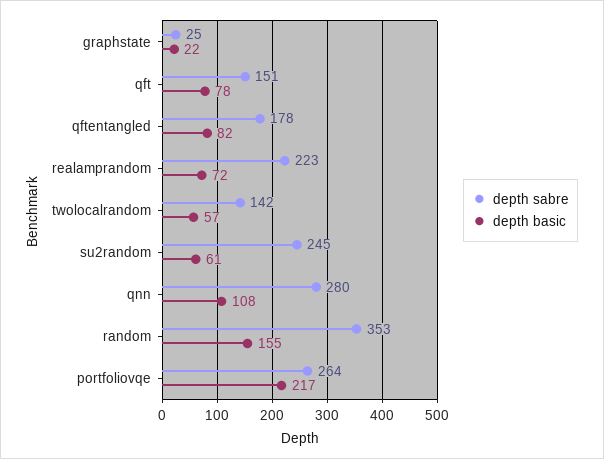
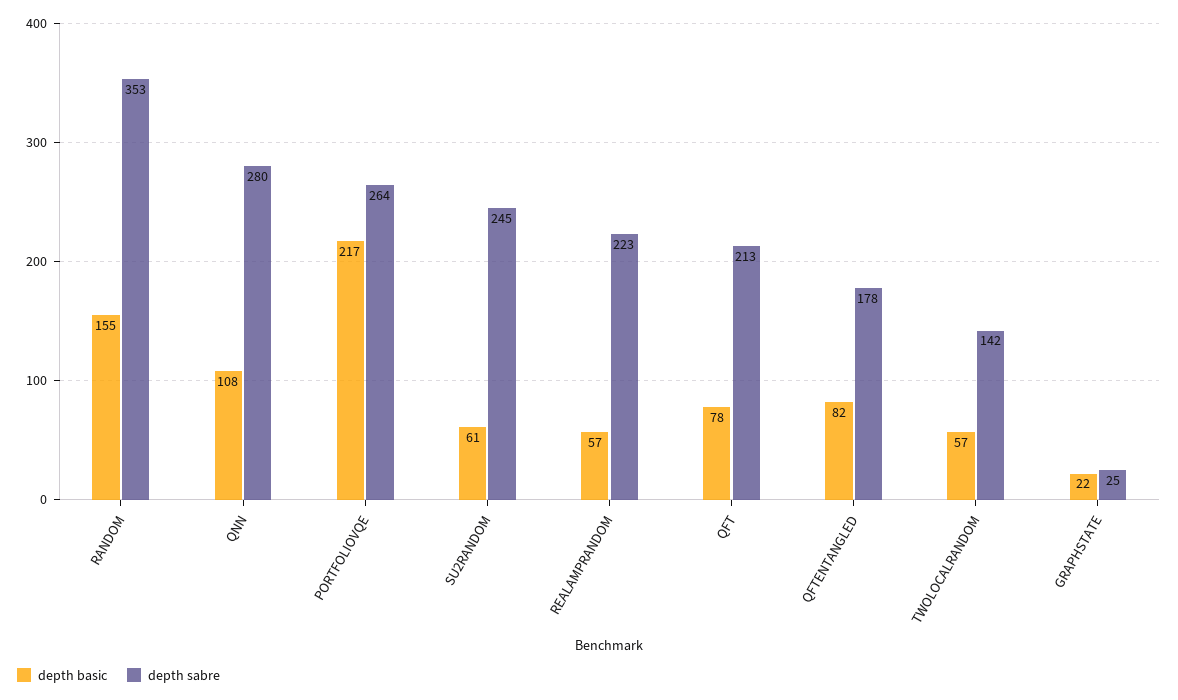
  {
    "depth sabre": {
      "graphstate": 25,
-     "qft": 151,
+     "qft": 213,
      "qftentangled": 178,
      "realamprandom": 223,
      "twolocalrandom": 142,
      "su2random": 245,
      "qnn": 280,
      "random": 353,
      "portfoliovqe": 264
    },
    "depth basic": {
      "graphstate": 22,
      "qft": 78,
      "qftentangled": 82,
-     "realamprandom": 72,
+     "realamprandom": 57,
      "twolocalrandom": 57,
      "su2random": 61,
      "qnn": 108,
      "random": 155,
      "portfoliovqe": 217
    }
  }

